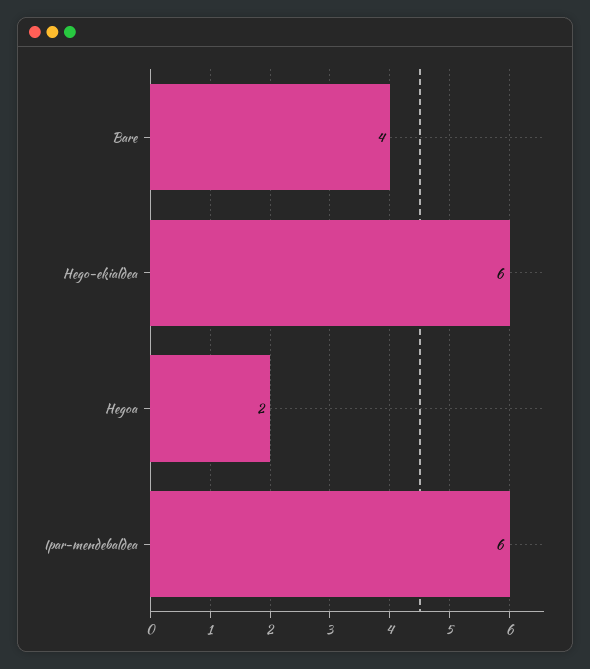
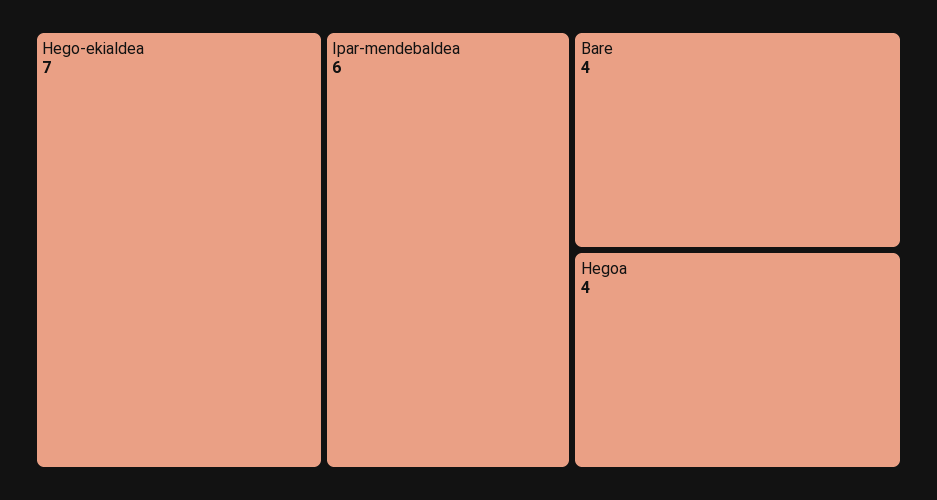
  {
    "Bare": 4,
-   "Hego-ekialdea": 6,
+   "Hego-ekialdea": 7,
-   "Hegoa": 2,
+   "Hegoa": 4,
    "Ipar-mendebaldea": 6
  }

